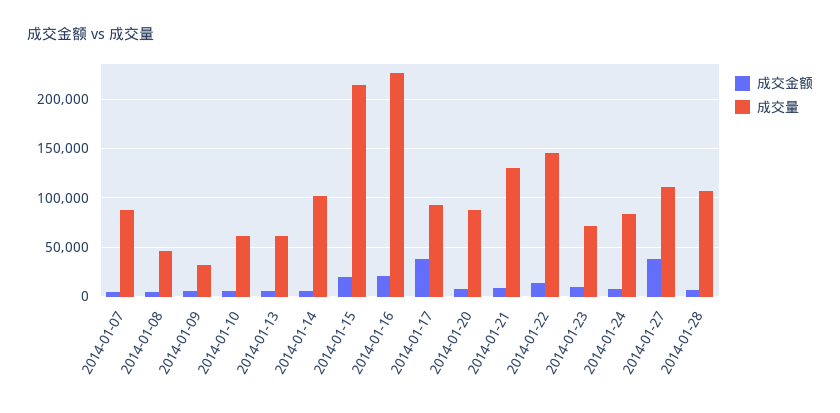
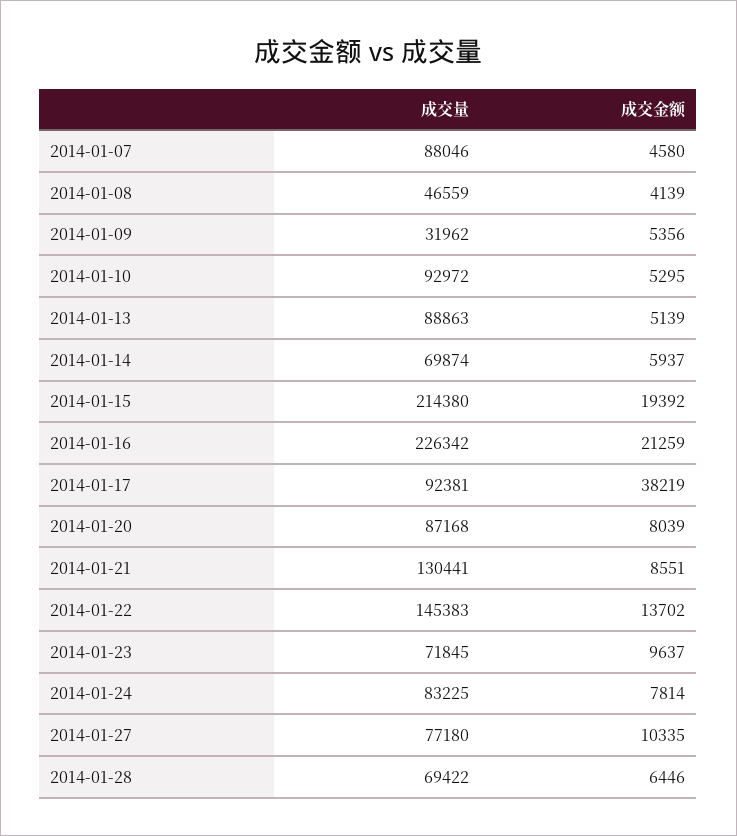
  {
    "成交金额": {
      "2014-01-07": 4580,
      "2014-01-08": 4139,
      "2014-01-09": 5356,
      "2014-01-10": 5295,
      "2014-01-13": 5139,
      "2014-01-14": 5937,
      "2014-01-15": 19392,
      "2014-01-16": 21259,
      "2014-01-17": 38219,
      "2014-01-20": 8039,
      "2014-01-21": 8551,
      "2014-01-22": 13702,
      "2014-01-23": 9637,
      "2014-01-24": 7814,
-     "2014-01-27": 40000,
+     "2014-01-27": 10335,
      "2014-01-28": 6446
    },
    "成交量": {
      "2014-01-07": 88046,
      "2014-01-08": 46559,
      "2014-01-09": 31962,
-     "2014-01-10": 60000,
+     "2014-01-10": 92972,
-     "2014-01-13": 60000,
+     "2014-01-13": 88863,
-     "2014-01-14": 100000,
+     "2014-01-14": 69874,
      "2014-01-15": 214380,
      "2014-01-16": 226342,
      "2014-01-17": 92381,
      "2014-01-20": 87168,
      "2014-01-21": 130441,
      "2014-01-22": 145383,
      "2014-01-23": 71845,
      "2014-01-24": 83225,
-     "2014-01-27": 110000,
+     "2014-01-27": 77180,
-     "2014-01-28": 110000
+     "2014-01-28": 69422
    }
  }

